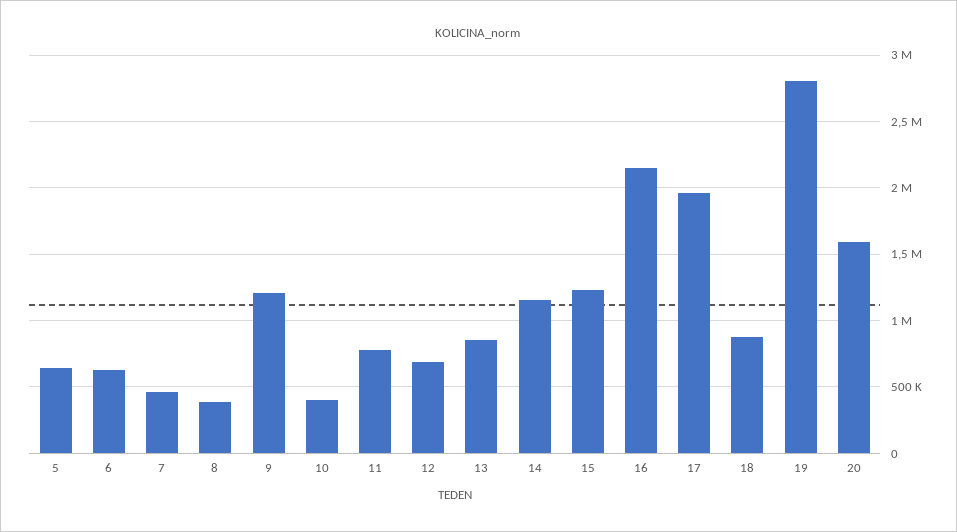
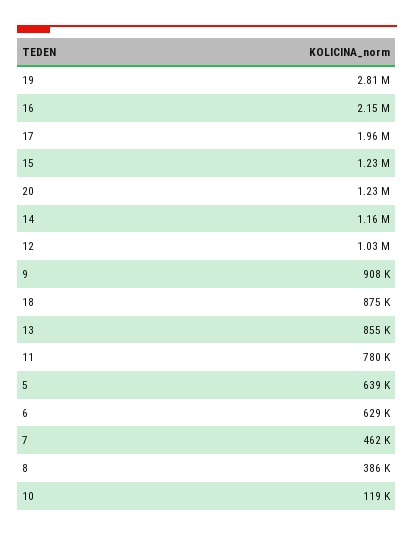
  {
    "5": 639000,
    "6": 629000,
    "7": 462000,
    "8": 386000,
-   "9": 1200000,
+   "9": 908000,
-   "10": 400000,
+   "10": 119000,
    "11": 780000,
-   "12": 700000,
+   "12": 1030000,
    "13": 855000,
    "14": 1160000,
    "15": 1230000,
    "16": 2150000,
    "17": 1960000,
    "18": 875000,
    "19": 2810000,
-   "20": 1600000
+   "20": 1230000
  }

